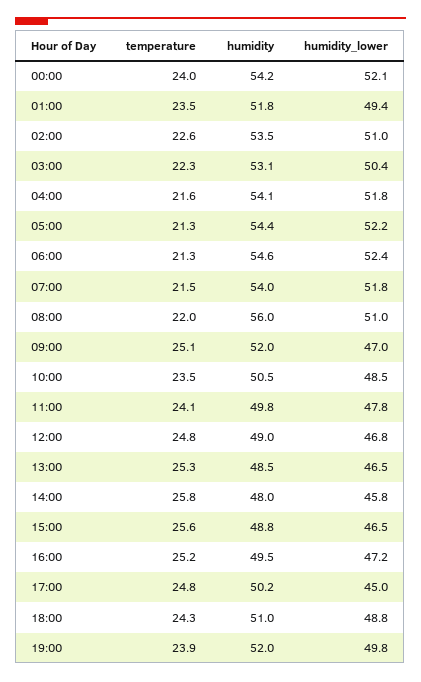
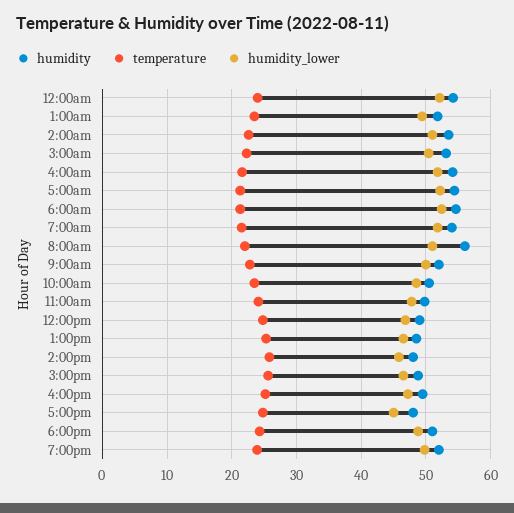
  {
    "temperature": {
      "00:00": 24,
      "01:00": 23.5,
      "02:00": 22.6,
      "03:00": 22.3,
      "04:00": 21.6,
      "05:00": 21.3,
      "06:00": 21.3,
      "07:00": 21.5,
      "08:00": 22,
-     "09:00": 25.1,
+     "09:00": 23,
      "10:00": 23.5,
      "11:00": 24.1,
      "12:00": 24.8,
      "13:00": 25.3,
      "14:00": 25.8,
      "15:00": 25.6,
      "16:00": 25.2,
      "17:00": 24.8,
      "18:00": 24.3,
      "19:00": 23.9
    },
    "humidity": {
      "00:00": 54.2,
      "01:00": 51.8,
      "02:00": 53.5,
      "03:00": 53.1,
      "04:00": 54.1,
      "05:00": 54.4,
      "06:00": 54.6,
      "07:00": 54,
      "08:00": 56,
      "09:00": 52,
      "10:00": 50.5,
      "11:00": 49.8,
      "12:00": 49,
      "13:00": 48.5,
      "14:00": 48,
      "15:00": 48.8,
      "16:00": 49.5,
-     "17:00": 50.2,
+     "17:00": 48,
      "18:00": 51,
      "19:00": 52
    },
    "humidity_lower": {
      "00:00": 52.1,
      "01:00": 49.4,
      "02:00": 51,
      "03:00": 50.4,
      "04:00": 51.8,
      "05:00": 52.2,
      "06:00": 52.4,
      "07:00": 51.8,
      "08:00": 51,
-     "09:00": 47,
+     "09:00": 50,
      "10:00": 48.5,
      "11:00": 47.8,
      "12:00": 46.8,
      "13:00": 46.5,
      "14:00": 45.8,
      "15:00": 46.5,
      "16:00": 47.2,
      "17:00": 45,
      "18:00": 48.8,
      "19:00": 49.8
    }
  }

